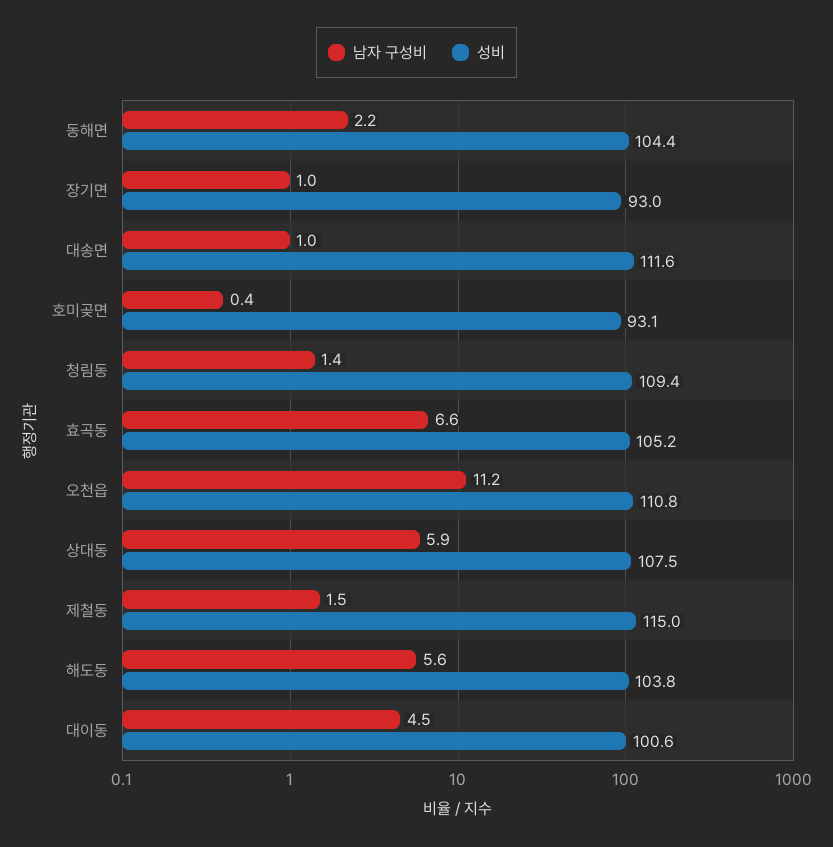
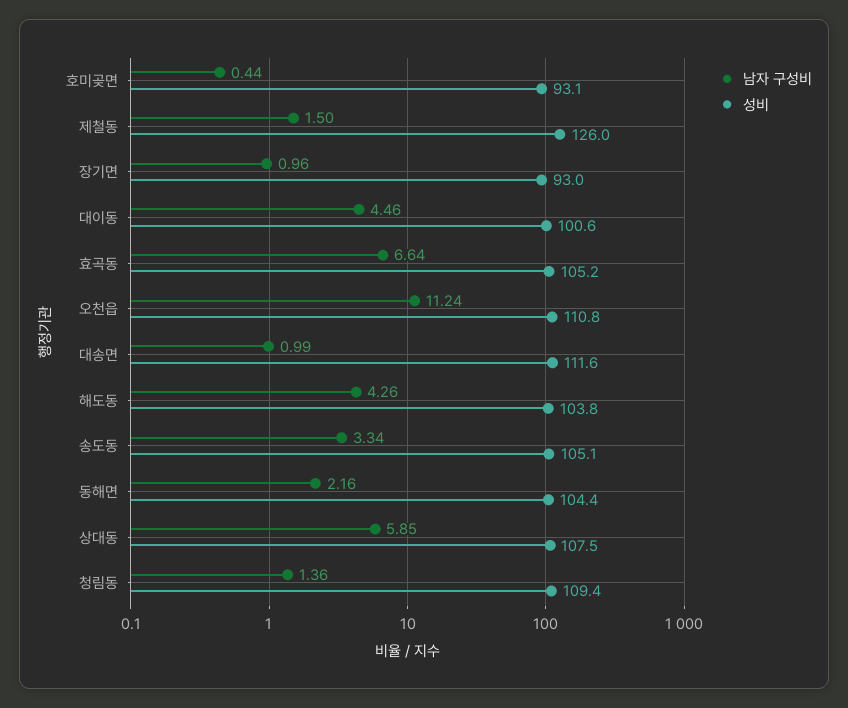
  {
    "남자 구성비": {
      "동해면": 2.16,
      "장기면": 0.96,
      "대송면": 0.99,
      "호미곶면": 0.44,
      "청림동": 1.36,
      "효곡동": 6.64,
      "오천읍": 11.24,
      "상대동": 5.85,
      "제철동": 1.5,
-     "해도동": 5.6,
+     "해도동": 4.26,
-     "대이동": 4.46
+     "대이동": 4.46,
+     "송도동": 3.34
    },
    "성비": {
      "동해면": 104.4,
      "장기면": 93,
      "대송면": 111.6,
      "호미곶면": 93.1,
      "청림동": 109.4,
      "효곡동": 105.2,
      "오천읍": 110.8,
      "상대동": 107.5,
-     "제철동": 115,
+     "제철동": 126,
      "해도동": 103.8,
-     "대이동": 100.6
+     "대이동": 100.6,
+     "송도동": 105.1
    }
  }

